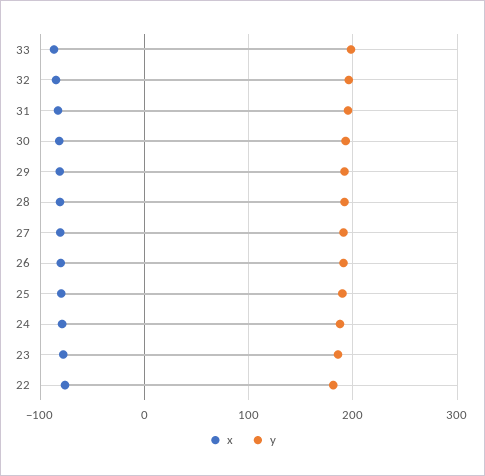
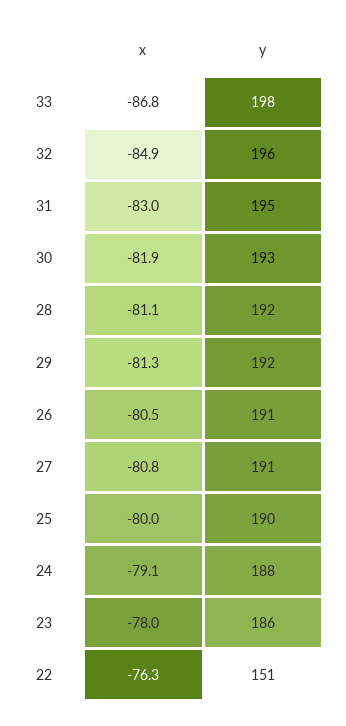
  {
    "x": {
      "33": -86.8,
      "32": -84.9,
      "31": -83,
      "30": -81.9,
      "29": -81.3,
      "28": -81.1,
      "27": -80.8,
      "26": -80.5,
      "25": -80,
      "24": -79.1,
      "23": -78,
      "22": -76.3
    },
    "y": {
      "33": 198,
      "32": 196,
      "31": 195,
      "30": 193,
      "29": 192,
      "28": 192,
      "27": 191,
      "26": 191,
      "25": 190,
      "24": 188,
      "23": 186,
-     "22": 180
+     "22": 151
    }
  }

